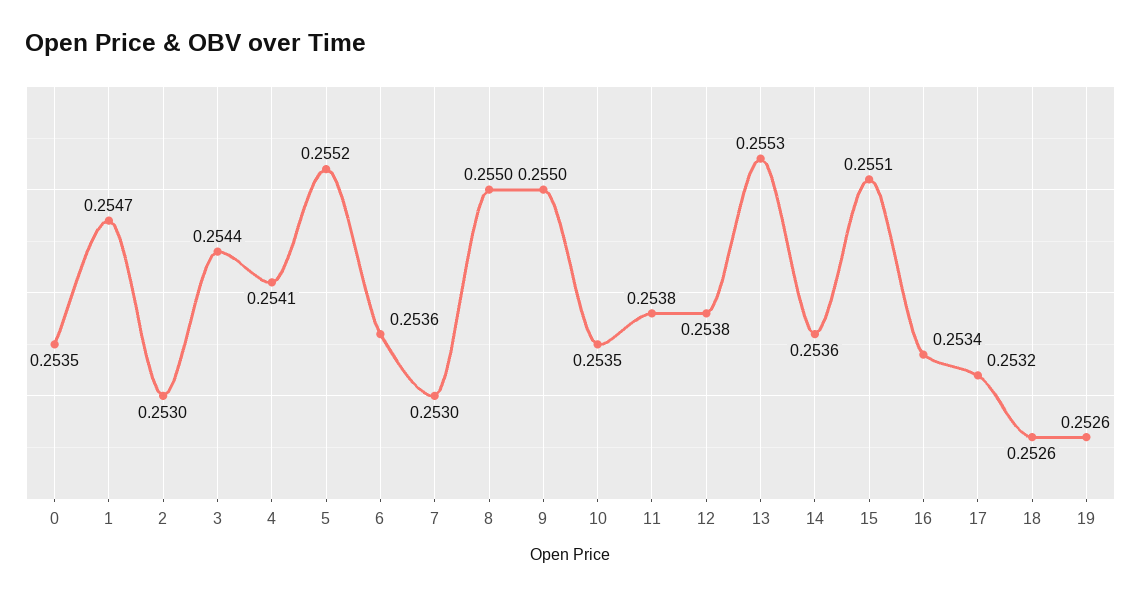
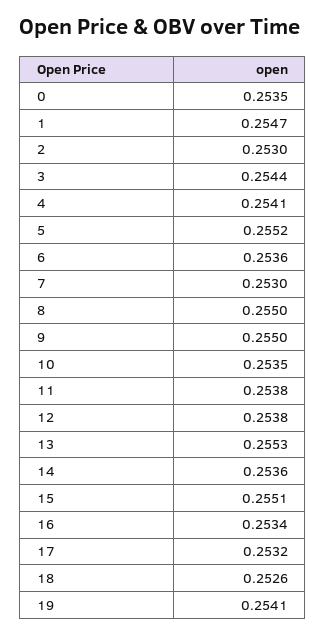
  {
    "0": 0.2535,
    "1": 0.2547,
    "2": 0.253,
    "3": 0.2544,
    "4": 0.2541,
    "5": 0.2552,
    "6": 0.2536,
    "7": 0.253,
    "8": 0.255,
    "9": 0.255,
    "10": 0.2535,
    "11": 0.2538,
    "12": 0.2538,
    "13": 0.2553,
    "14": 0.2536,
    "15": 0.2551,
    "16": 0.2534,
    "17": 0.2532,
    "18": 0.2526,
-   "19": 0.2526
+   "19": 0.2541
  }

